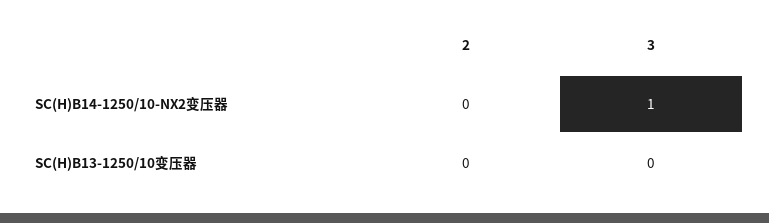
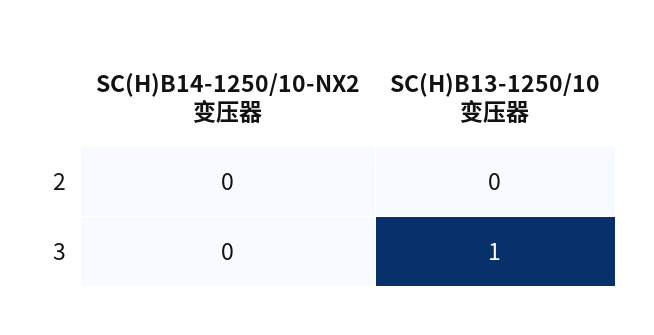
  {
    "2": {
      "SC(H)B14-1250/10-NX2变压器": 0,
      "SC(H)B13-1250/10变压器": 0
    },
    "3": {
-     "SC(H)B14-1250/10-NX2变压器": 1,
+     "SC(H)B14-1250/10-NX2变压器": 0,
-     "SC(H)B13-1250/10变压器": 0
+     "SC(H)B13-1250/10变压器": 1
    }
  }

